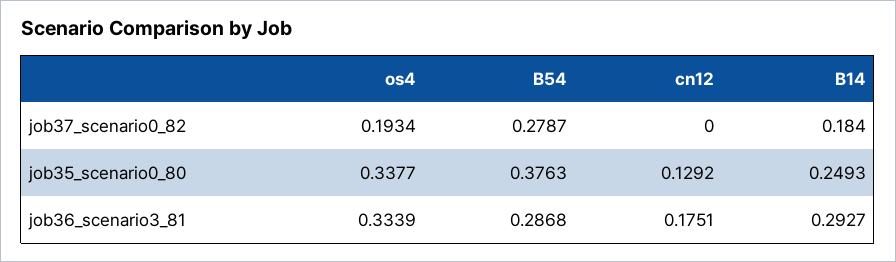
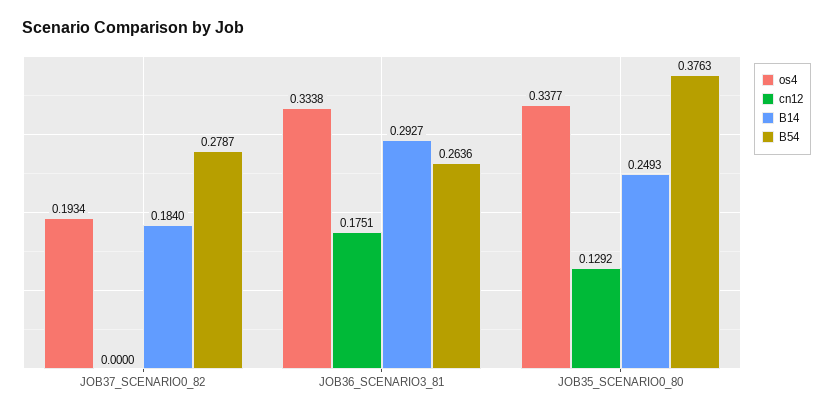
  {
    "os4": {
      "job37_scenario0_82": 0.1934,
      "job35_scenario0_80": 0.3377,
-     "job36_scenario3_81": 0.3339
+     "job36_scenario3_81": 0.3338
    },
    "B54": {
      "job37_scenario0_82": 0.2787,
      "job35_scenario0_80": 0.3763,
-     "job36_scenario3_81": 0.2868
+     "job36_scenario3_81": 0.2636
    },
    "cn12": {
      "job37_scenario0_82": 0,
      "job35_scenario0_80": 0.1292,
      "job36_scenario3_81": 0.1751
    },
    "B14": {
      "job37_scenario0_82": 0.184,
      "job35_scenario0_80": 0.2493,
      "job36_scenario3_81": 0.2927
    }
  }

